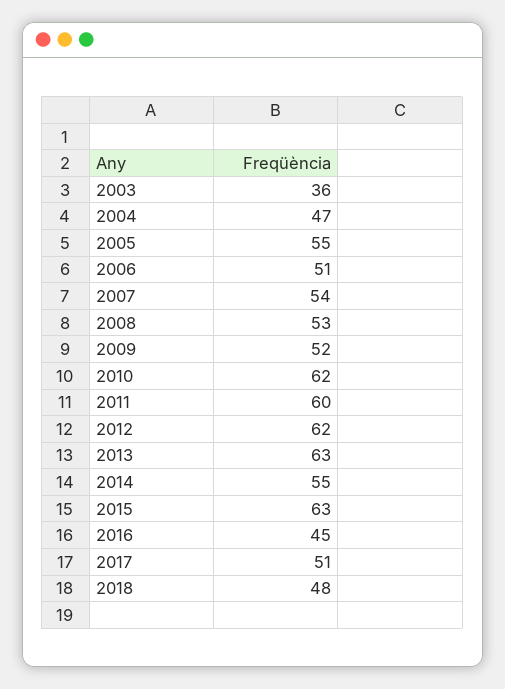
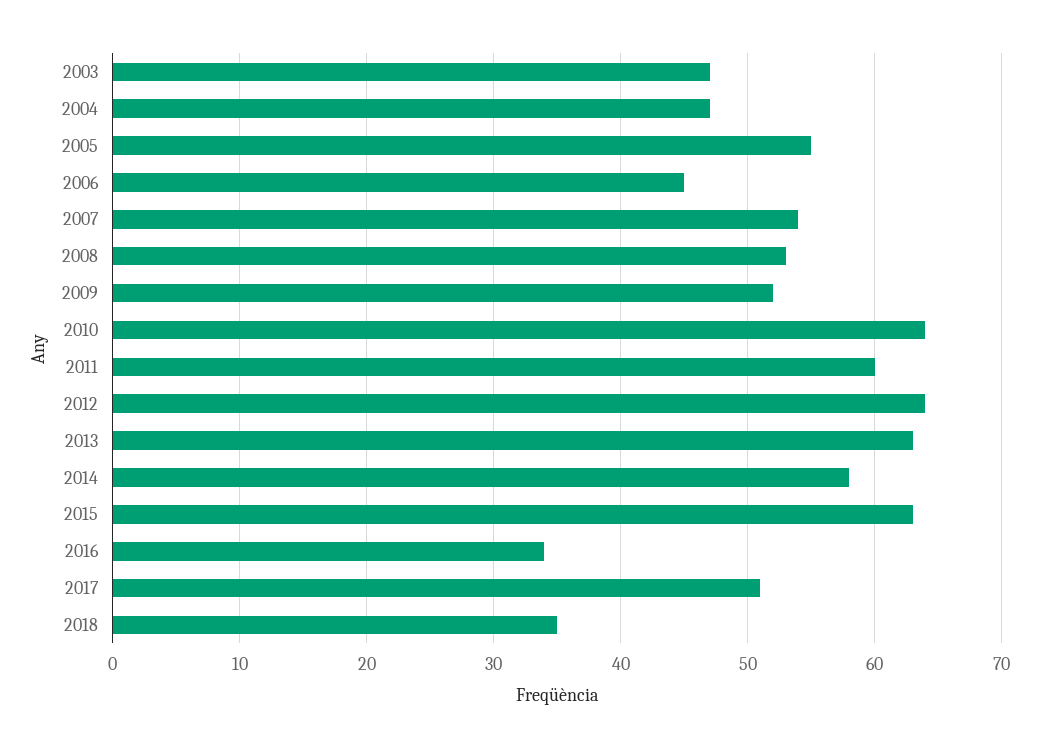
  {
-   "2003": 36,
+   "2003": 47,
    "2004": 47,
    "2005": 55,
-   "2006": 51,
+   "2006": 45,
    "2007": 54,
    "2008": 53,
    "2009": 52,
-   "2010": 62,
+   "2010": 64,
    "2011": 60,
-   "2012": 62,
+   "2012": 64,
    "2013": 63,
-   "2014": 55,
+   "2014": 58,
    "2015": 63,
-   "2016": 45,
+   "2016": 34,
    "2017": 51,
-   "2018": 48
+   "2018": 35
  }

